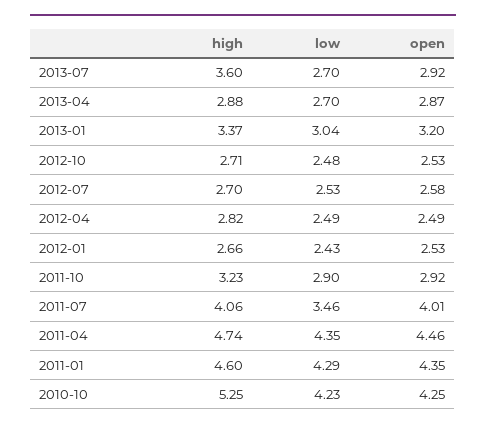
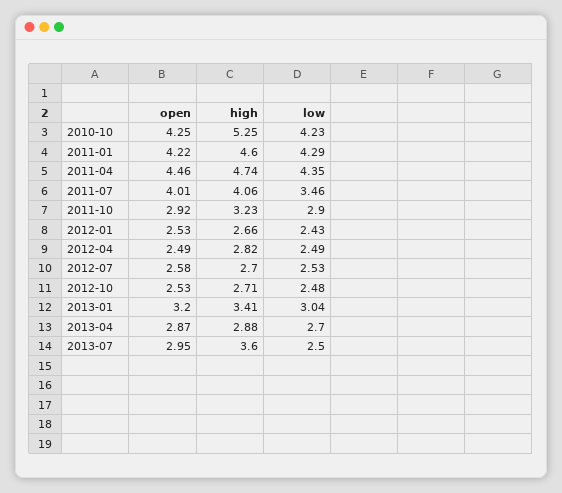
  {
    "high": {
      "2013-07": 3.6,
      "2013-04": 2.88,
-     "2013-01": 3.37,
+     "2013-01": 3.41,
      "2012-10": 2.71,
      "2012-07": 2.7,
      "2012-04": 2.82,
      "2012-01": 2.66,
      "2011-10": 3.23,
      "2011-07": 4.06,
      "2011-04": 4.74,
      "2011-01": 4.6,
      "2010-10": 5.25
    },
    "low": {
-     "2013-07": 2.7,
+     "2013-07": 2.5,
      "2013-04": 2.7,
      "2013-01": 3.04,
      "2012-10": 2.48,
      "2012-07": 2.53,
      "2012-04": 2.49,
      "2012-01": 2.43,
      "2011-10": 2.9,
      "2011-07": 3.46,
      "2011-04": 4.35,
      "2011-01": 4.29,
      "2010-10": 4.23
    },
    "open": {
-     "2013-07": 2.92,
+     "2013-07": 2.95,
      "2013-04": 2.87,
      "2013-01": 3.2,
      "2012-10": 2.53,
      "2012-07": 2.58,
      "2012-04": 2.49,
      "2012-01": 2.53,
      "2011-10": 2.92,
      "2011-07": 4.01,
      "2011-04": 4.46,
-     "2011-01": 4.35,
+     "2011-01": 4.22,
      "2010-10": 4.25
    }
  }

